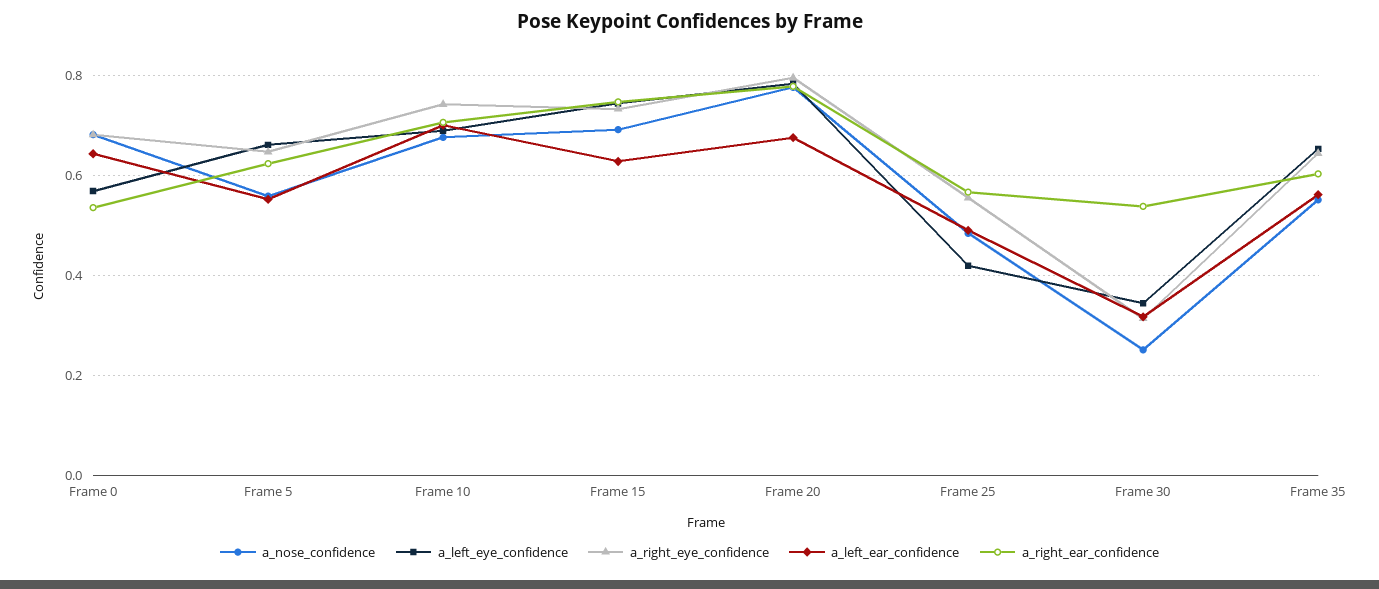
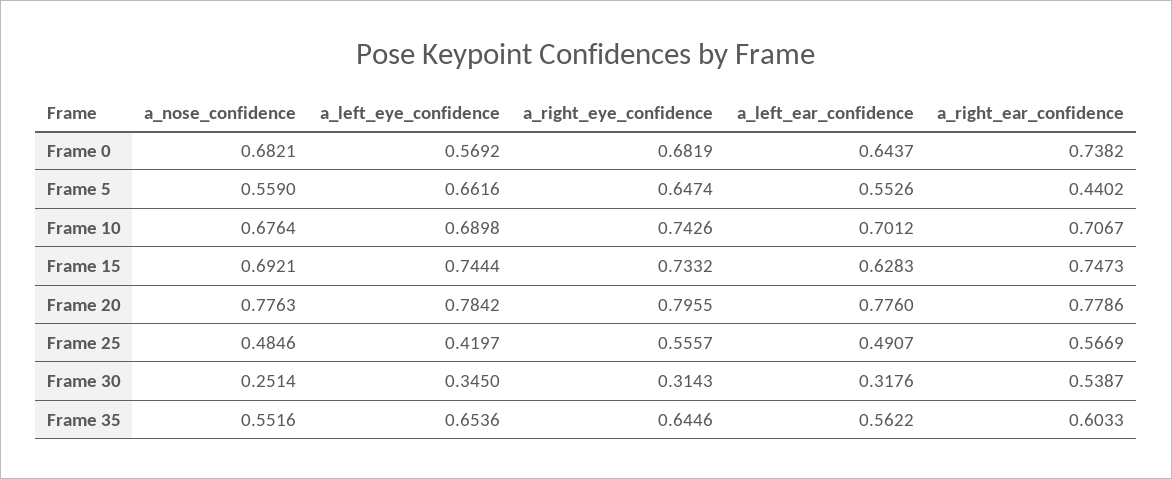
  {
    "a_nose_confidence": {
      "Frame 0": 0.6821,
      "Frame 5": 0.559,
      "Frame 10": 0.6764,
      "Frame 15": 0.6921,
      "Frame 20": 0.7763,
      "Frame 25": 0.4846,
      "Frame 30": 0.2514,
      "Frame 35": 0.5516
    },
    "a_left_eye_confidence": {
      "Frame 0": 0.5692,
      "Frame 5": 0.6616,
      "Frame 10": 0.6898,
      "Frame 15": 0.7444,
      "Frame 20": 0.7842,
      "Frame 25": 0.4197,
      "Frame 30": 0.345,
      "Frame 35": 0.6536
    },
    "a_right_eye_confidence": {
      "Frame 0": 0.6819,
      "Frame 5": 0.6474,
      "Frame 10": 0.7426,
      "Frame 15": 0.7332,
      "Frame 20": 0.7955,
      "Frame 25": 0.5557,
      "Frame 30": 0.3143,
      "Frame 35": 0.6446
    },
    "a_left_ear_confidence": {
      "Frame 0": 0.6437,
      "Frame 5": 0.5526,
      "Frame 10": 0.7012,
      "Frame 15": 0.6283,
-     "Frame 20": 0.68,
+     "Frame 20": 0.776,
      "Frame 25": 0.4907,
      "Frame 30": 0.3176,
      "Frame 35": 0.5622
    },
    "a_right_ear_confidence": {
-     "Frame 0": 0.54,
+     "Frame 0": 0.7382,
-     "Frame 5": 0.62,
+     "Frame 5": 0.4402,
      "Frame 10": 0.7067,
      "Frame 15": 0.7473,
      "Frame 20": 0.7786,
      "Frame 25": 0.5669,
      "Frame 30": 0.5387,
      "Frame 35": 0.6033
    }
  }

